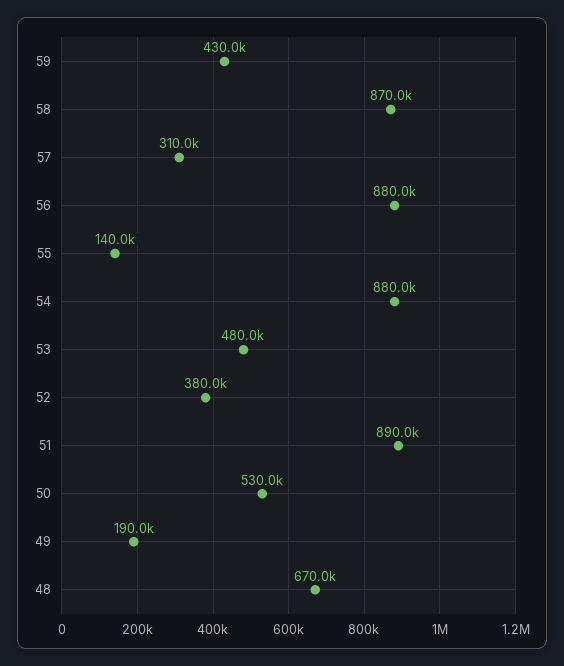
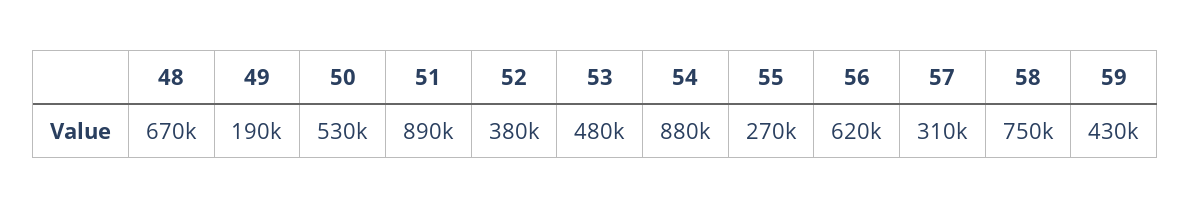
  {
    "59": 430000,
-   "58": 870000,
+   "58": 750000,
    "57": 310000,
-   "56": 880000,
+   "56": 620000,
-   "55": 140000,
+   "55": 270000,
    "54": 880000,
    "53": 480000,
    "52": 380000,
    "51": 890000,
    "50": 530000,
    "49": 190000,
    "48": 670000
  }

